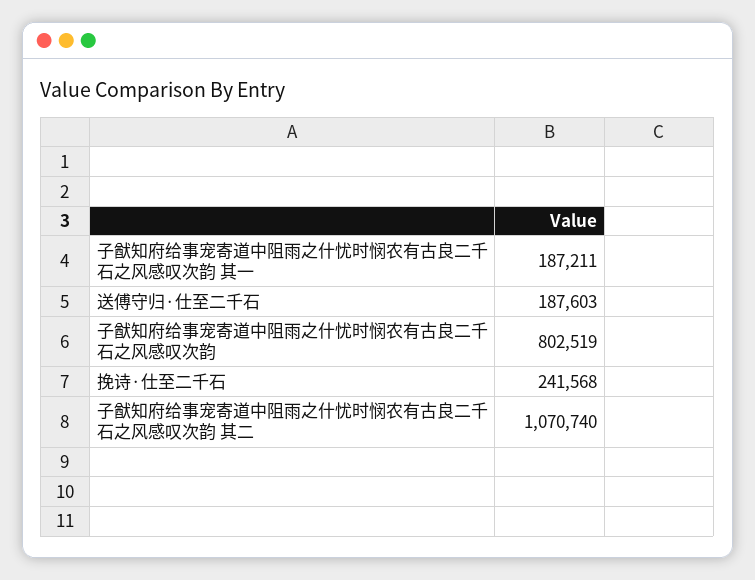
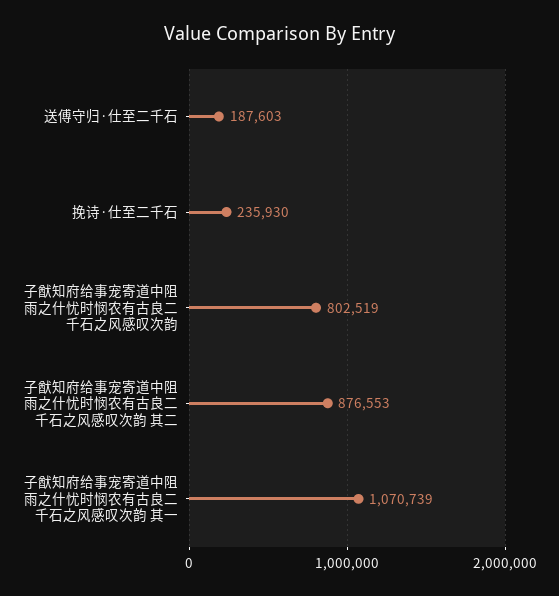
  {
-   "子猷知府给事宠寄道中阻雨之什忧时悯农有古良二千石之风感叹次韵 其一": 187211,
+   "子猷知府给事宠寄道中阻雨之什忧时悯农有古良二千石之风感叹次韵 其一": 1070739,
    "送傅守归·仕至二千石": 187603,
    "子猷知府给事宠寄道中阻雨之什忧时悯农有古良二千石之风感叹次韵": 802519,
-   "挽诗·仕至二千石": 241568,
+   "挽诗·仕至二千石": 235930,
-   "子猷知府给事宠寄道中阻雨之什忧时悯农有古良二千石之风感叹次韵 其二": 1070740
+   "子猷知府给事宠寄道中阻雨之什忧时悯农有古良二千石之风感叹次韵 其二": 876553
  }

